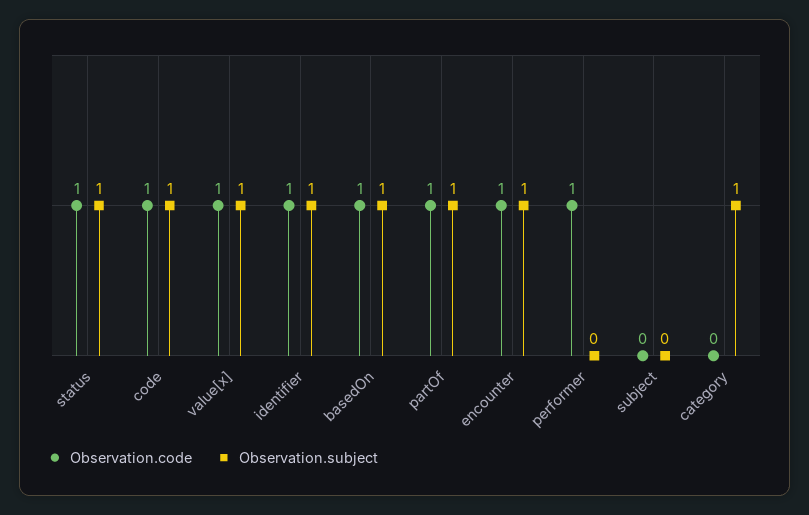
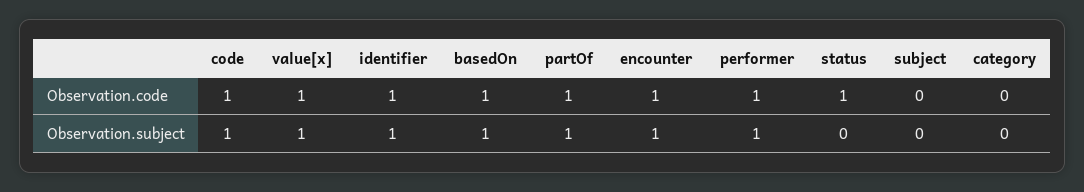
  {
    "Observation.code": {
      "status": 1,
      "code": 1,
      "value[x]": 1,
      "identifier": 1,
      "basedOn": 1,
      "partOf": 1,
      "encounter": 1,
      "performer": 1,
      "subject": 0,
      "category": 0
    },
    "Observation.subject": {
-     "status": 1,
+     "status": 0,
      "code": 1,
      "value[x]": 1,
      "identifier": 1,
      "basedOn": 1,
      "partOf": 1,
      "encounter": 1,
-     "performer": 0,
+     "performer": 1,
      "subject": 0,
-     "category": 1
+     "category": 0
    }
  }

